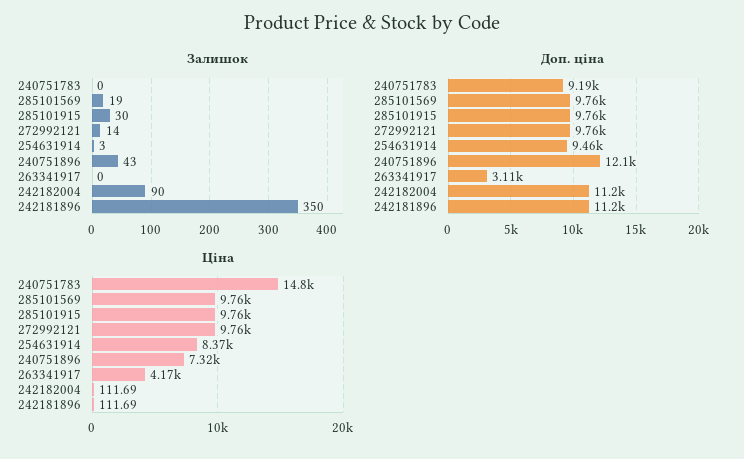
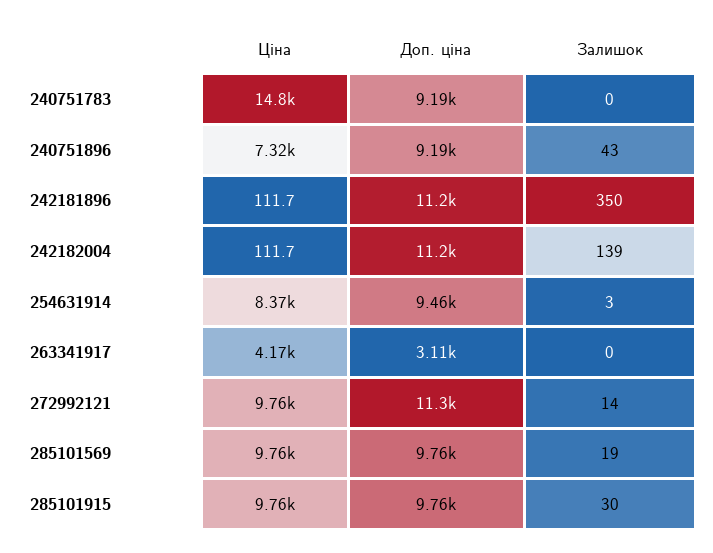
  {
    "Залишок": {
      "240751783": 0,
      "285101569": 19,
      "285101915": 30,
      "272992121": 14,
      "254631914": 3,
      "240751896": 43,
      "263341917": 0,
-     "242182004": 90,
+     "242182004": 139,
      "242181896": 350
    },
    "Доп. ціна": {
      "240751783": 9190,
      "285101569": 9760,
      "285101915": 9760,
-     "272992121": 9760,
+     "272992121": 11300,
      "254631914": 9460,
-     "240751896": 12100,
+     "240751896": 9190,
      "263341917": 3110,
      "242182004": 11200,
      "242181896": 11200
    },
    "Ціна": {
      "240751783": 14800,
      "285101569": 9760,
      "285101915": 9760,
      "272992121": 9760,
      "254631914": 8370,
      "240751896": 7320,
      "263341917": 4170,
      "242182004": 111.69,
      "242181896": 111.69
    }
  }

